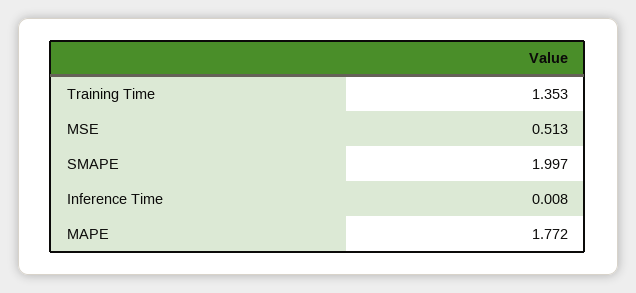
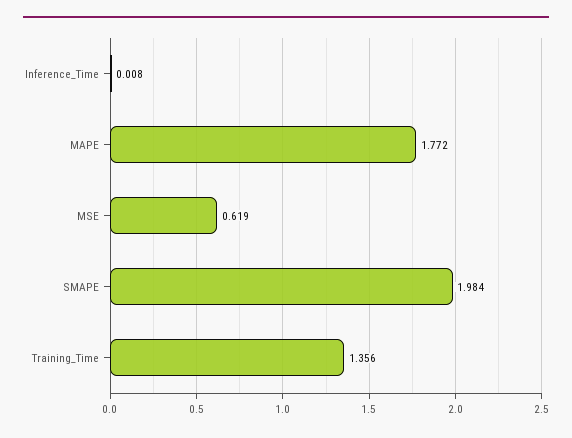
  {
-   "Training Time": 1.353,
+   "Training Time": 1.356,
-   "MSE": 0.513,
+   "MSE": 0.619,
-   "SMAPE": 1.997,
+   "SMAPE": 1.984,
    "Inference Time": 0.008,
    "MAPE": 1.772
  }

